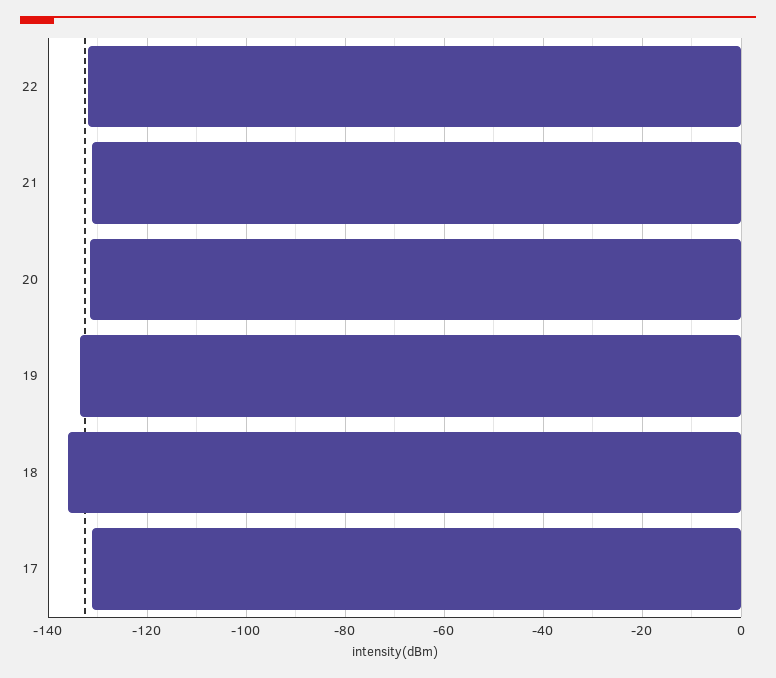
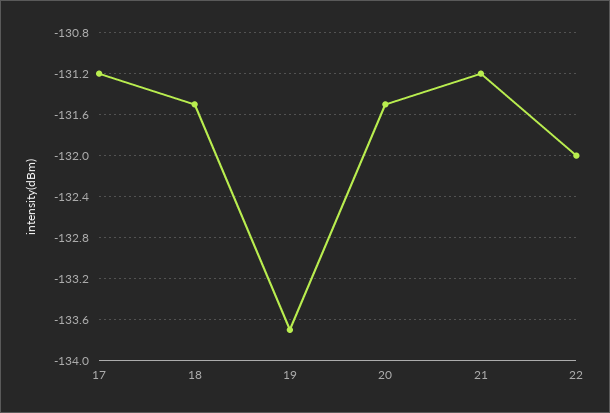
  {
    "22": -132,
    "21": -131.2,
    "20": -131.5,
    "19": -133.7,
-   "18": -136,
+   "18": -131.5,
    "17": -131.2
  }

